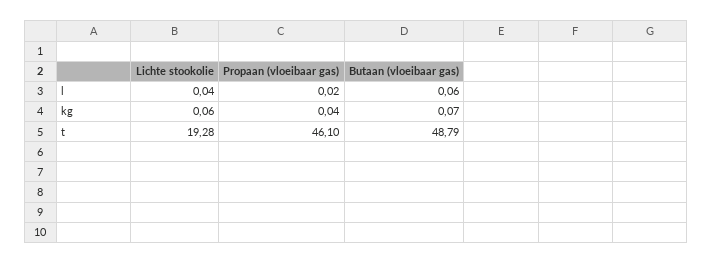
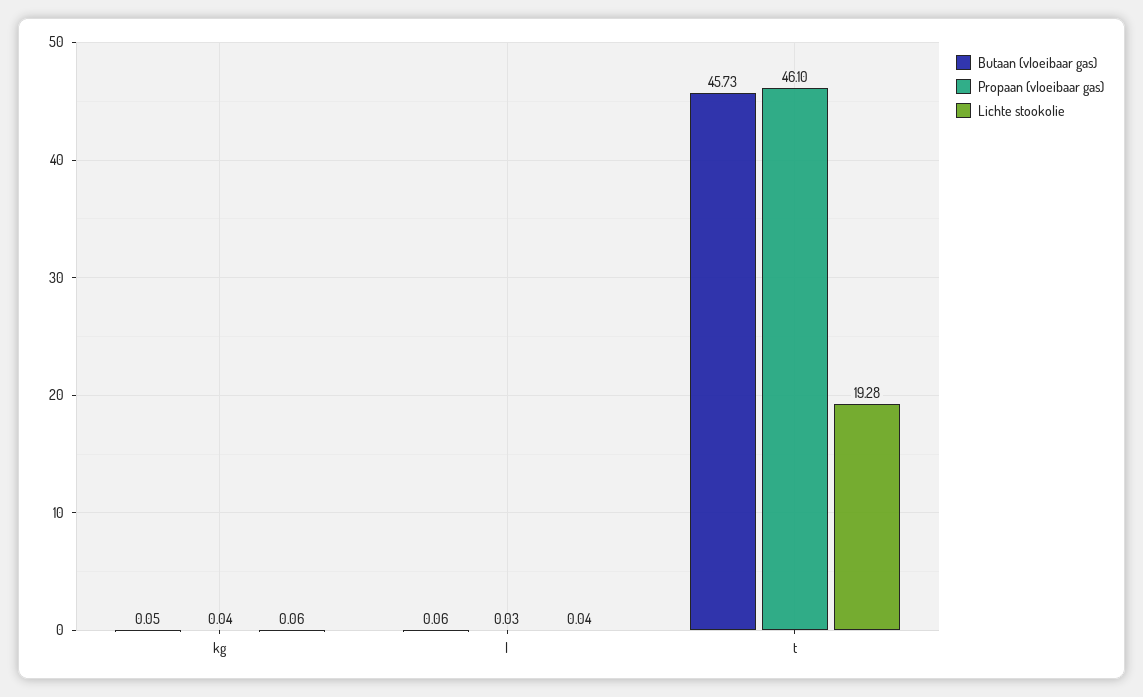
  {
    "Lichte stookolie": {
      "l": 0.04,
      "kg": 0.06,
      "t": 19.28
    },
    "Propaan (vloeibaar gas)": {
-     "l": 0.02,
+     "l": 0.03,
      "kg": 0.04,
      "t": 46.1
    },
    "Butaan (vloeibaar gas)": {
      "l": 0.06,
-     "kg": 0.07,
+     "kg": 0.05,
-     "t": 48.79
+     "t": 45.73
    }
  }

